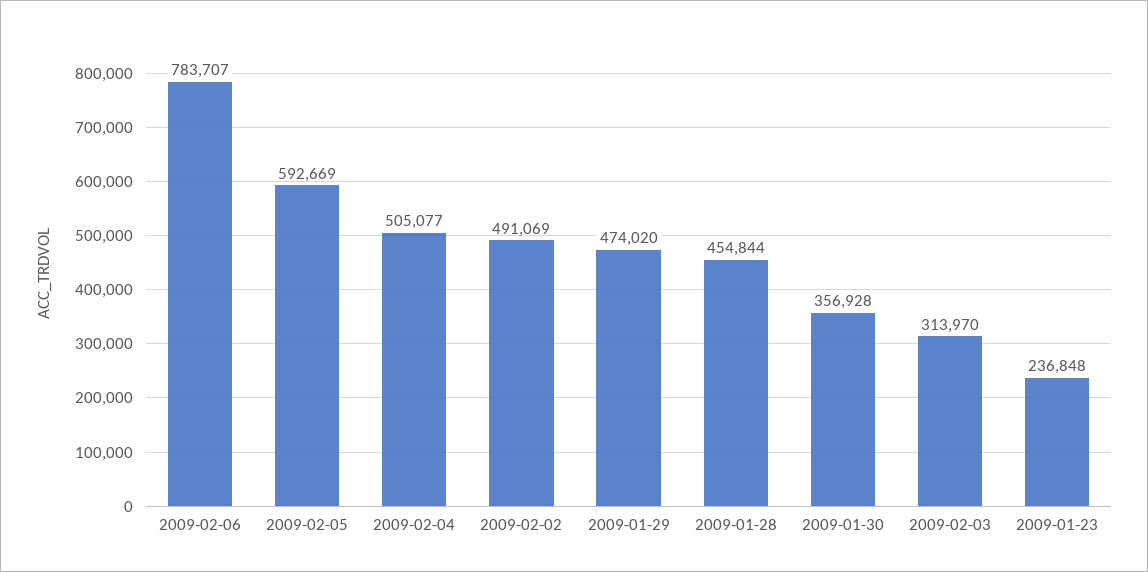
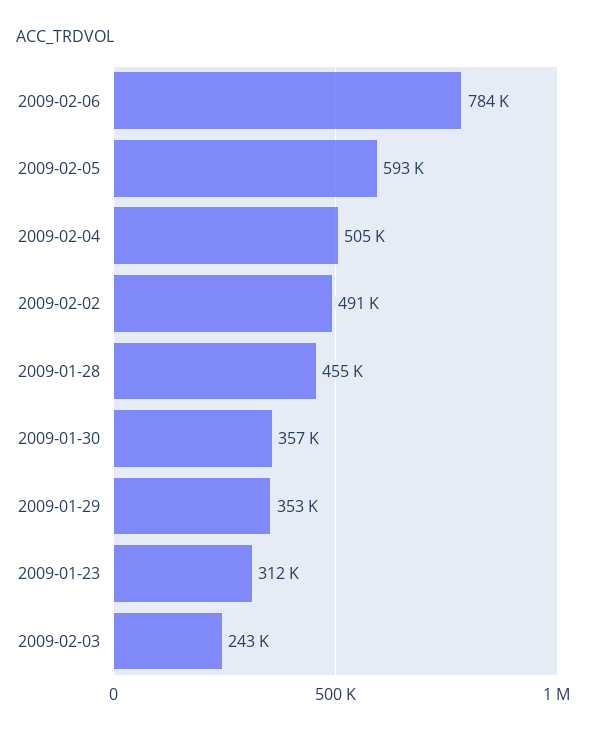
  {
    "2009-02-06": 783707,
    "2009-02-05": 592669,
    "2009-02-04": 505077,
    "2009-02-02": 491069,
-   "2009-01-29": 474020,
+   "2009-01-29": 353000,
    "2009-01-28": 454844,
    "2009-01-30": 356928,
-   "2009-02-03": 313970,
+   "2009-02-03": 243000,
-   "2009-01-23": 236848
+   "2009-01-23": 312000
  }

